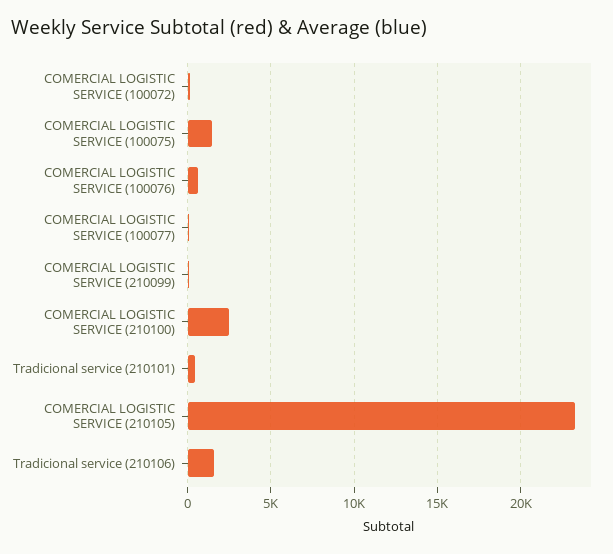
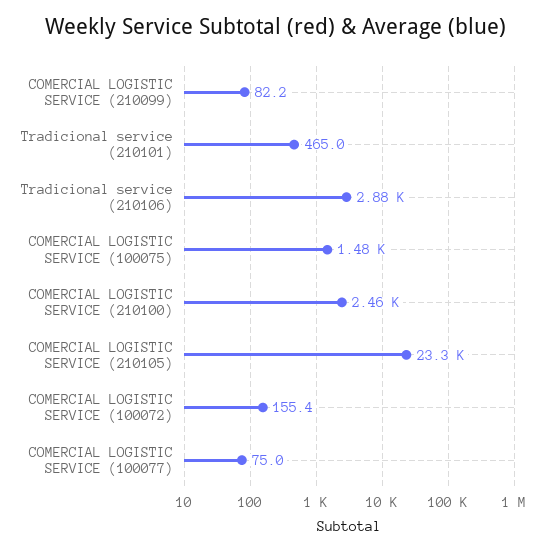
  {
    "COMERCIAL LOGISTIC SERVICE (100072)": 155.4,
    "COMERCIAL LOGISTIC SERVICE (100075)": 1480,
-   "COMERCIAL LOGISTIC SERVICE (100076)": 500,
    "COMERCIAL LOGISTIC SERVICE (100077)": 75,
    "COMERCIAL LOGISTIC SERVICE (210099)": 82.2,
    "COMERCIAL LOGISTIC SERVICE (210100)": 2460,
    "Tradicional service (210101)": 465,
    "COMERCIAL LOGISTIC SERVICE (210105)": 23300,
-   "Tradicional service (210106)": 1500
+   "Tradicional service (210106)": 2880
  }

